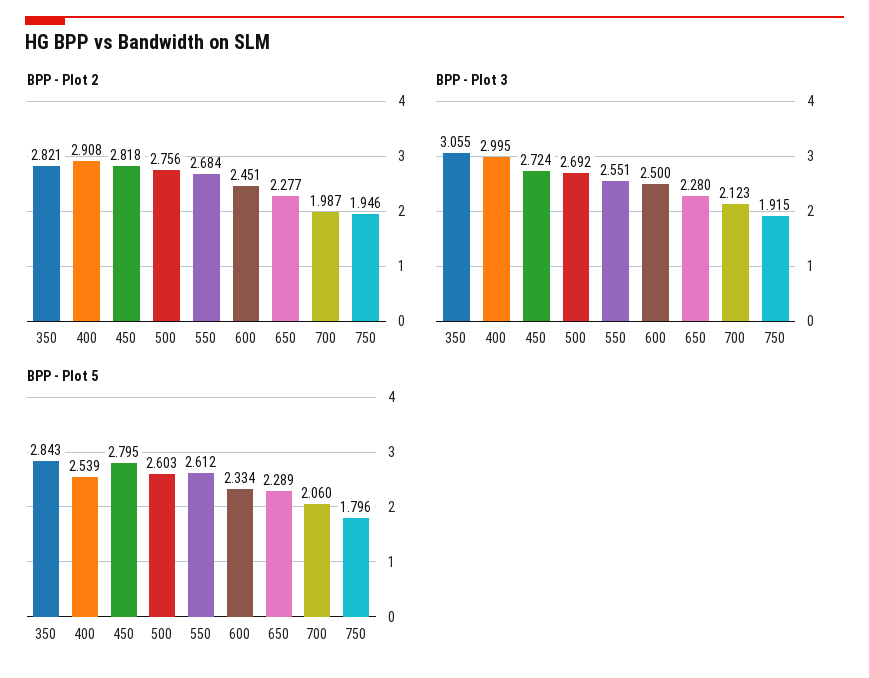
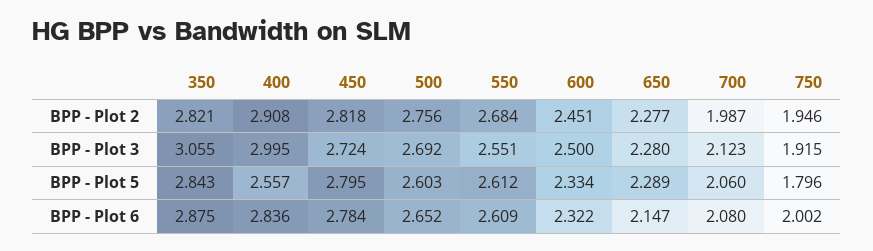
  {
    "BPP - Plot 2": {
      "350": 2.821,
      "400": 2.908,
      "450": 2.818,
      "500": 2.756,
      "550": 2.684,
      "600": 2.451,
      "650": 2.277,
      "700": 1.987,
      "750": 1.946
    },
    "BPP - Plot 3": {
      "350": 3.055,
      "400": 2.995,
      "450": 2.724,
      "500": 2.692,
      "550": 2.551,
      "600": 2.5,
      "650": 2.28,
      "700": 2.123,
      "750": 1.915
    },
    "BPP - Plot 5": {
      "350": 2.843,
-     "400": 2.539,
+     "400": 2.557,
      "450": 2.795,
      "500": 2.603,
      "550": 2.612,
      "600": 2.334,
      "650": 2.289,
      "700": 2.06,
      "750": 1.796
-   }
+   },
+   "BPP - Plot 6": {
+     "350": 2.875,
+     "400": 2.836,
+     "450": 2.784,
+     "500": 2.652,
+     "550": 2.609,
+     "600": 2.322,
+     "650": 2.147,
+     "700": 2.08,
+     "750": 2.002
+   }
  }

